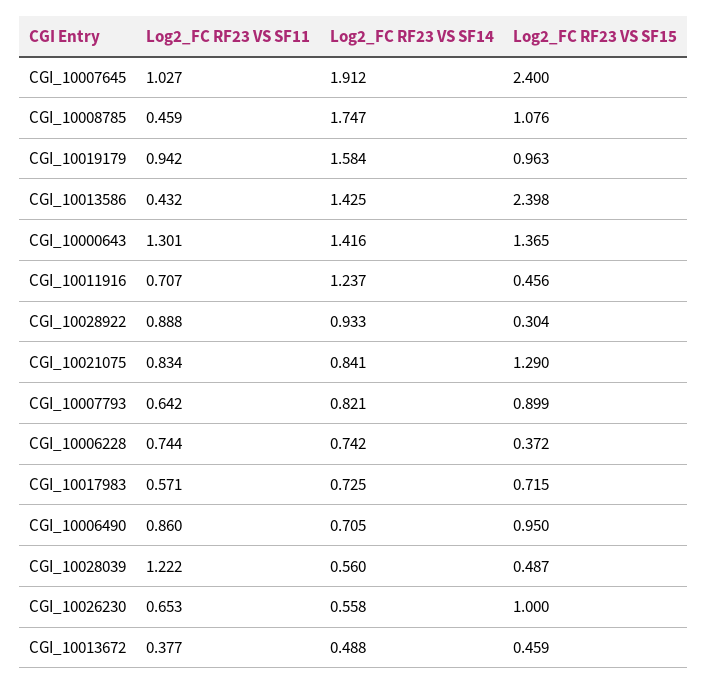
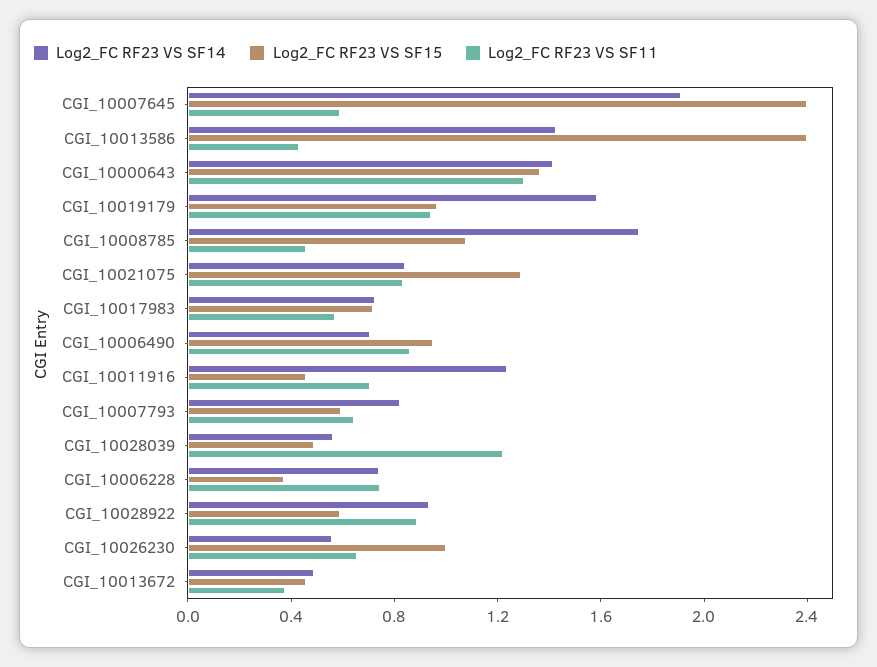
  {
    "Log2_FC RF23 VS SF11": {
-     "CGI_10007645": 1.027,
+     "CGI_10007645": 0.6,
      "CGI_10008785": 0.459,
      "CGI_10019179": 0.942,
      "CGI_10013586": 0.432,
      "CGI_10000643": 1.301,
      "CGI_10011916": 0.707,
      "CGI_10028922": 0.888,
      "CGI_10021075": 0.834,
      "CGI_10007793": 0.642,
      "CGI_10006228": 0.744,
      "CGI_10017983": 0.571,
      "CGI_10006490": 0.86,
      "CGI_10028039": 1.222,
      "CGI_10026230": 0.653,
      "CGI_10013672": 0.377
    },
    "Log2_FC RF23 VS SF14": {
      "CGI_10007645": 1.912,
      "CGI_10008785": 1.747,
      "CGI_10019179": 1.584,
      "CGI_10013586": 1.425,
      "CGI_10000643": 1.416,
      "CGI_10011916": 1.237,
      "CGI_10028922": 0.933,
      "CGI_10021075": 0.841,
      "CGI_10007793": 0.821,
      "CGI_10006228": 0.742,
      "CGI_10017983": 0.725,
      "CGI_10006490": 0.705,
      "CGI_10028039": 0.56,
      "CGI_10026230": 0.558,
      "CGI_10013672": 0.488
    },
    "Log2_FC RF23 VS SF15": {
      "CGI_10007645": 2.4,
      "CGI_10008785": 1.076,
      "CGI_10019179": 0.963,
      "CGI_10013586": 2.398,
      "CGI_10000643": 1.365,
      "CGI_10011916": 0.456,
-     "CGI_10028922": 0.304,
+     "CGI_10028922": 0.6,
      "CGI_10021075": 1.29,
-     "CGI_10007793": 0.899,
+     "CGI_10007793": 0.6,
      "CGI_10006228": 0.372,
      "CGI_10017983": 0.715,
      "CGI_10006490": 0.95,
      "CGI_10028039": 0.487,
      "CGI_10026230": 1,
      "CGI_10013672": 0.459
    }
  }

